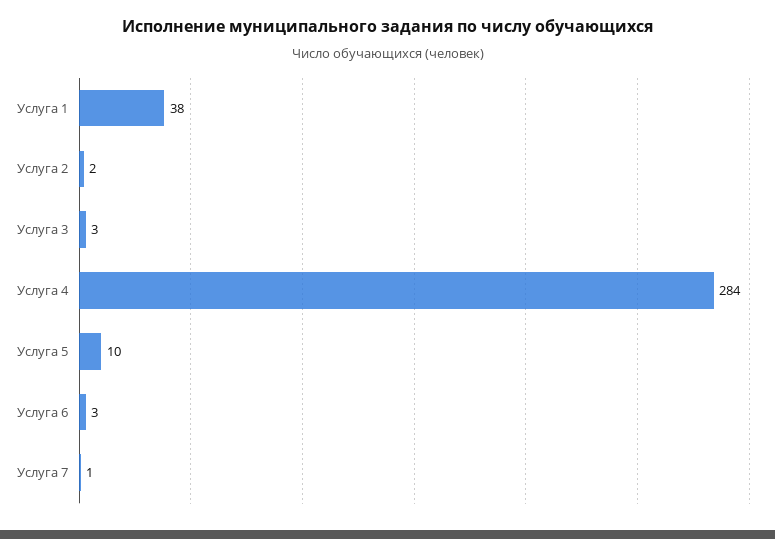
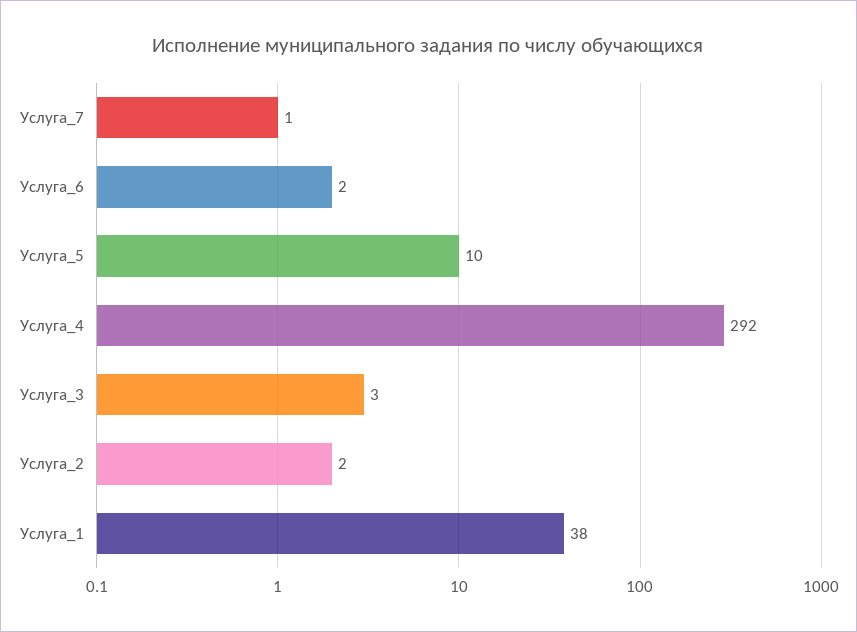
  {
    "Услуга 1": 38,
    "Услуга 2": 2,
    "Услуга 3": 3,
-   "Услуга 4": 284,
+   "Услуга 4": 292,
    "Услуга 5": 10,
-   "Услуга 6": 3,
+   "Услуга 6": 2,
    "Услуга 7": 1
  }

